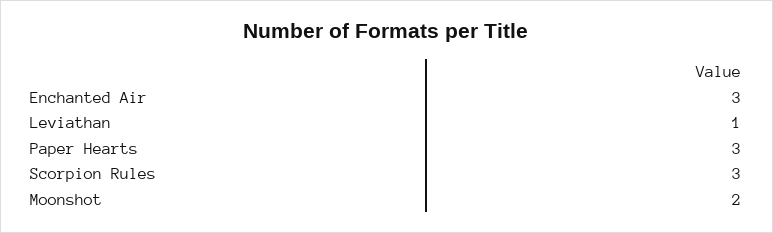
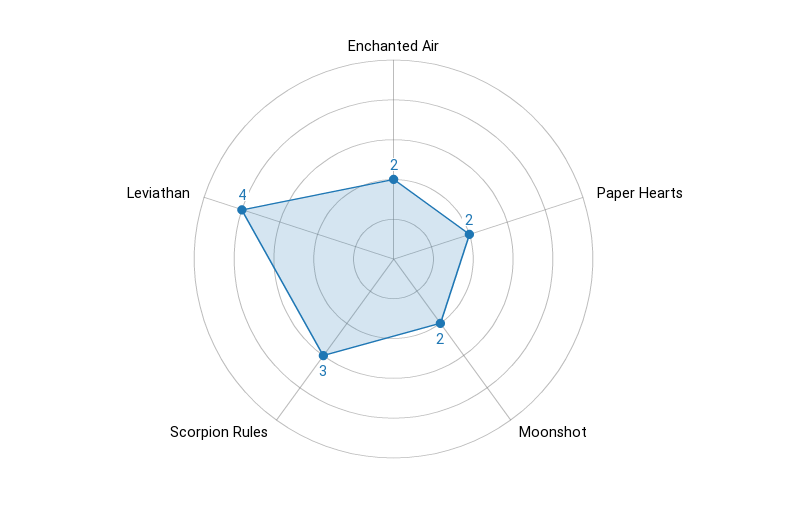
  {
-   "Enchanted Air": 3,
+   "Enchanted Air": 2,
-   "Leviathan": 1,
+   "Leviathan": 4,
-   "Paper Hearts": 3,
+   "Paper Hearts": 2,
    "Scorpion Rules": 3,
    "Moonshot": 2
  }

